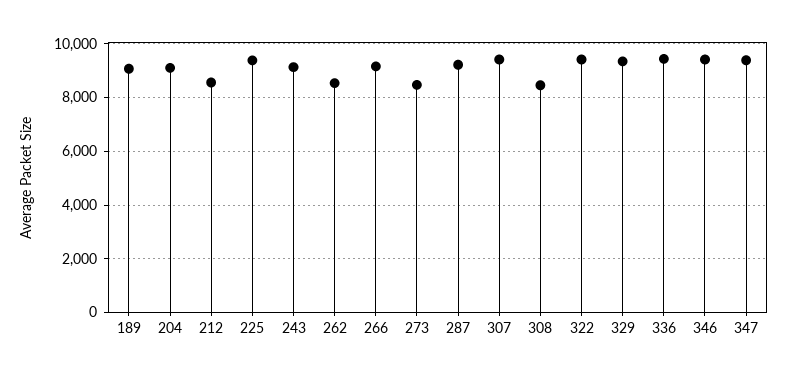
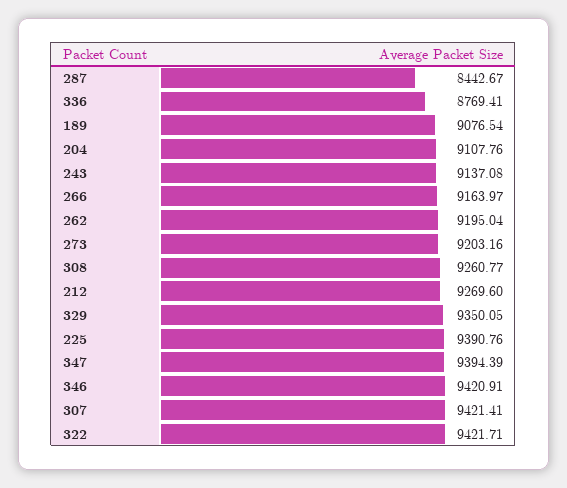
  {
    "189": 9076.54,
    "204": 9107.76,
-   "212": 8500,
+   "212": 9269.6,
    "225": 9390.76,
    "243": 9137.08,
-   "262": 8500,
+   "262": 9195.04,
    "266": 9163.97,
-   "273": 8500,
+   "273": 9203.16,
-   "287": 9250,
+   "287": 8442.67,
    "307": 9421.41,
-   "308": 8500,
+   "308": 9260.77,
    "322": 9421.71,
    "329": 9350.05,
-   "336": 9500,
+   "336": 8769.41,
    "346": 9420.91,
    "347": 9394.39
  }

